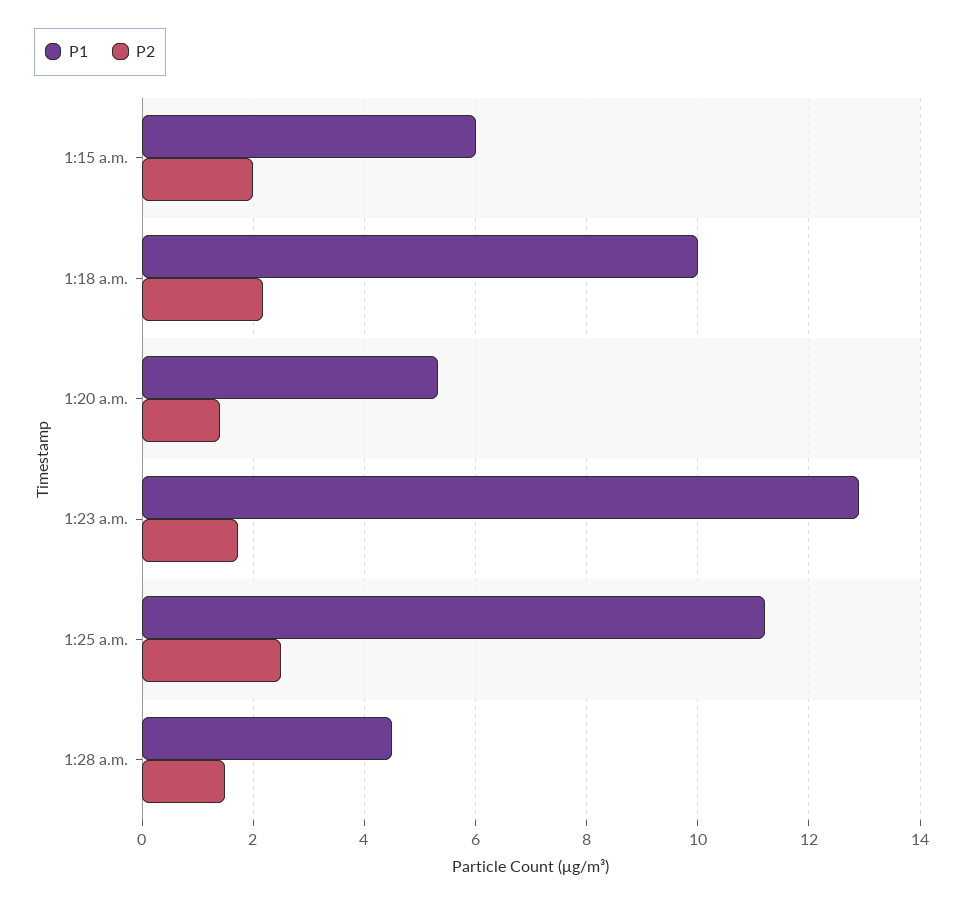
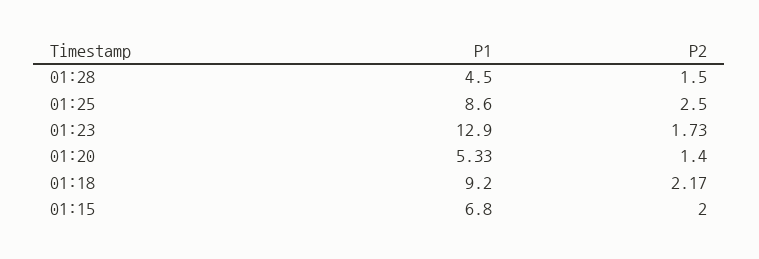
  {
    "P1": {
-     "1:15 a.m.": 6,
+     "1:15 a.m.": 6.8,
-     "1:18 a.m.": 10,
+     "1:18 a.m.": 9.2,
      "1:20 a.m.": 5.33,
      "1:23 a.m.": 12.9,
-     "1:25 a.m.": 11.2,
+     "1:25 a.m.": 8.6,
      "1:28 a.m.": 4.5
    },
    "P2": {
      "1:15 a.m.": 2,
      "1:18 a.m.": 2.17,
      "1:20 a.m.": 1.4,
      "1:23 a.m.": 1.73,
      "1:25 a.m.": 2.5,
      "1:28 a.m.": 1.5
    }
  }

